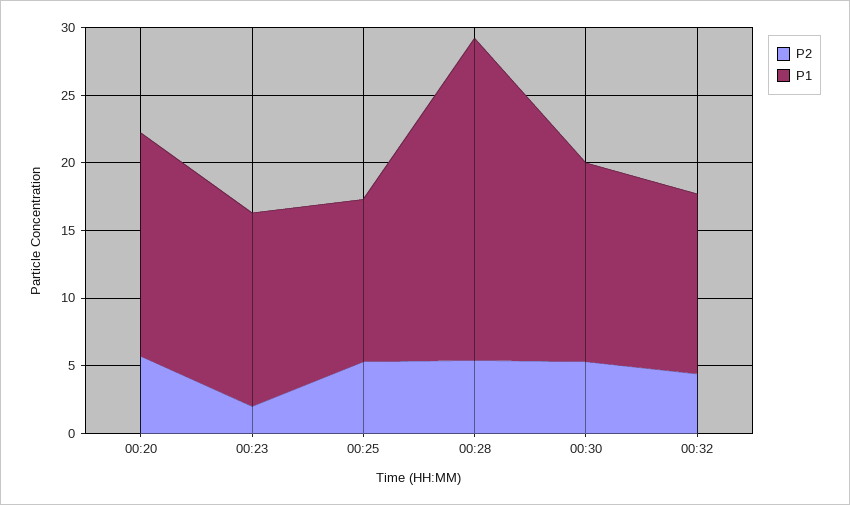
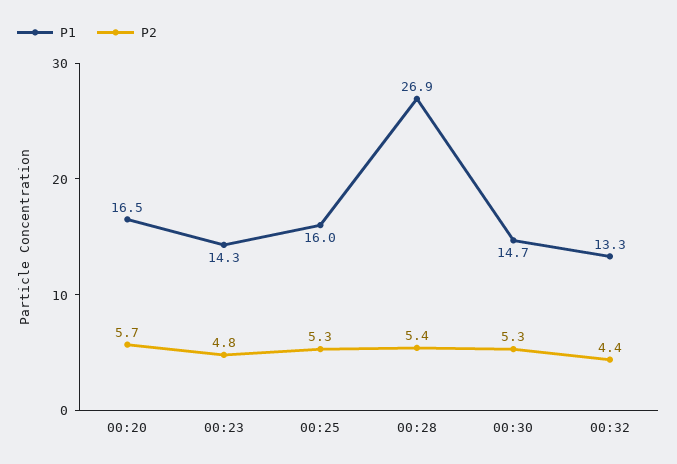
  {
    "P2": {
      "00:20": 5.7,
-     "00:23": 2,
+     "00:23": 4.8,
      "00:25": 5.3,
      "00:28": 5.4,
      "00:30": 5.3,
      "00:32": 4.4
    },
    "P1": {
      "00:20": 16.5,
      "00:23": 14.3,
-     "00:25": 12,
+     "00:25": 16,
-     "00:28": 24,
+     "00:28": 26.9,
      "00:30": 14.7,
      "00:32": 13.3
    }
  }

